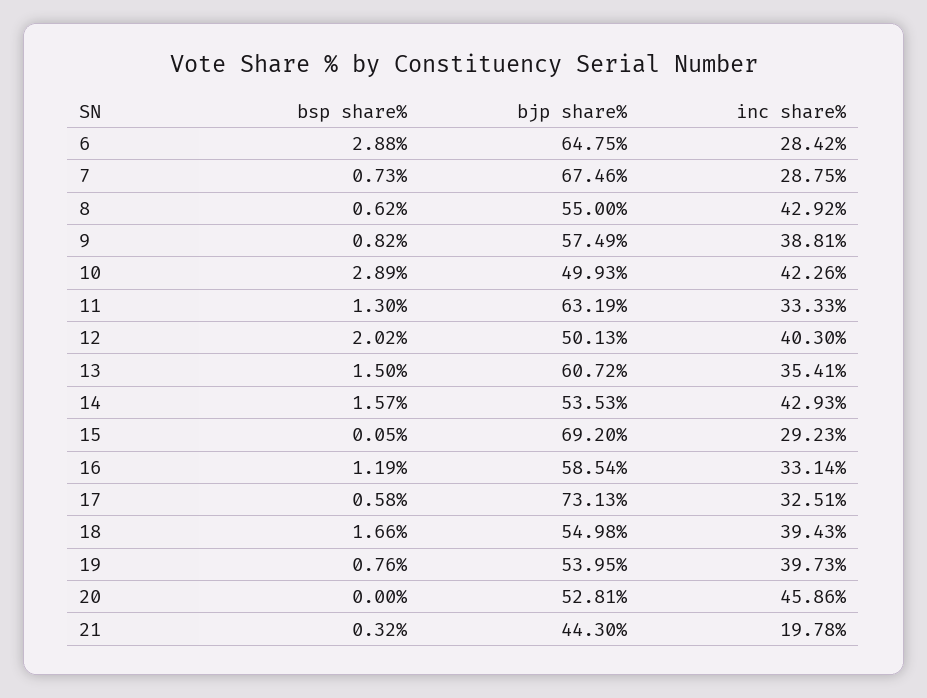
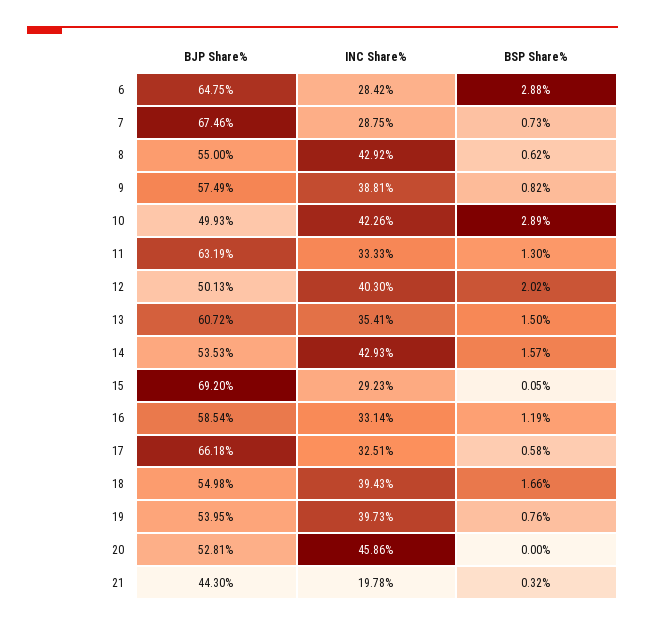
  {
    "bsp share%": {
      "6": 2.88,
      "7": 0.73,
      "8": 0.62,
      "9": 0.82,
      "10": 2.89,
      "11": 1.3,
      "12": 2.02,
      "13": 1.5,
      "14": 1.57,
      "15": 0.05,
      "16": 1.19,
      "17": 0.58,
      "18": 1.66,
      "19": 0.76,
      "20": 0,
      "21": 0.32
    },
    "bjp share%": {
      "6": 64.75,
      "7": 67.46,
      "8": 55,
      "9": 57.49,
      "10": 49.93,
      "11": 63.19,
      "12": 50.13,
      "13": 60.72,
      "14": 53.53,
      "15": 69.2,
      "16": 58.54,
-     "17": 73.13,
+     "17": 66.18,
      "18": 54.98,
      "19": 53.95,
      "20": 52.81,
      "21": 44.3
    },
    "inc share%": {
      "6": 28.42,
      "7": 28.75,
      "8": 42.92,
      "9": 38.81,
      "10": 42.26,
      "11": 33.33,
      "12": 40.3,
      "13": 35.41,
      "14": 42.93,
      "15": 29.23,
      "16": 33.14,
      "17": 32.51,
      "18": 39.43,
      "19": 39.73,
      "20": 45.86,
      "21": 19.78
    }
  }

